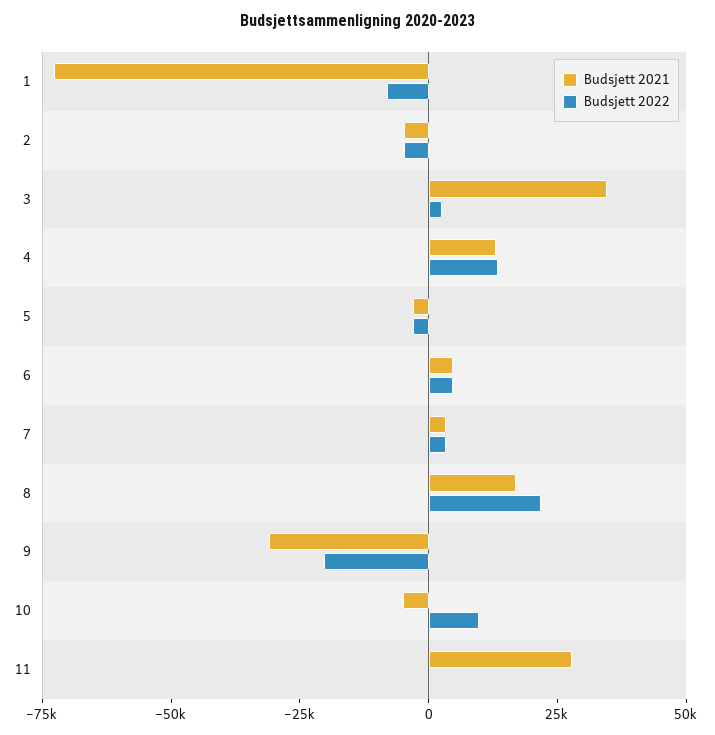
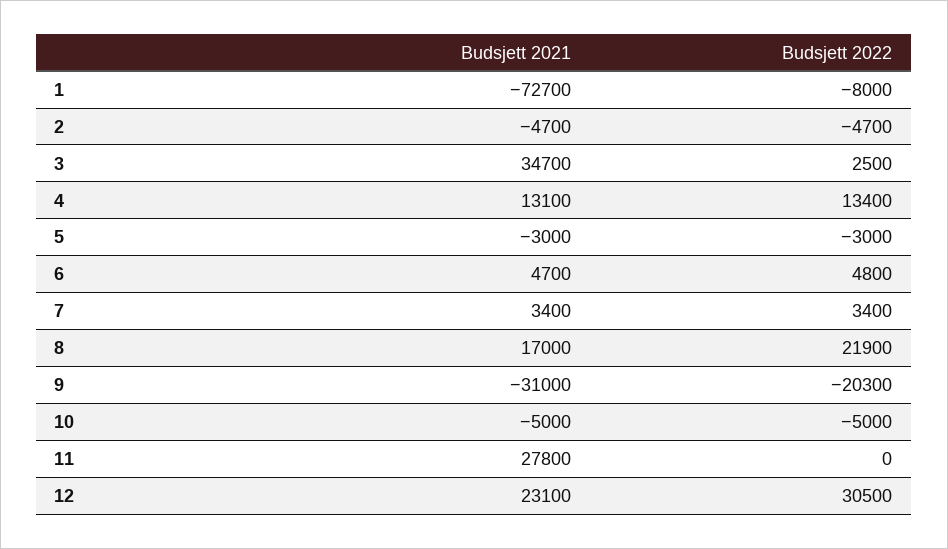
  {
    "Budsjett 2021": {
      "1": -72700,
      "2": -4700,
      "3": 34700,
      "4": 13100,
      "5": -3000,
      "6": 4700,
      "7": 3400,
      "8": 17000,
      "9": -31000,
      "10": -5000,
-     "11": 27800
+     "11": 27800,
+     "12": 23100
    },
    "Budsjett 2022": {
      "1": -8000,
      "2": -4700,
      "3": 2500,
      "4": 13400,
      "5": -3000,
      "6": 4800,
      "7": 3400,
      "8": 21900,
      "9": -20300,
-     "10": 10000,
+     "10": -5000,
-     "11": 0
+     "11": 0,
+     "12": 30500
    }
  }

